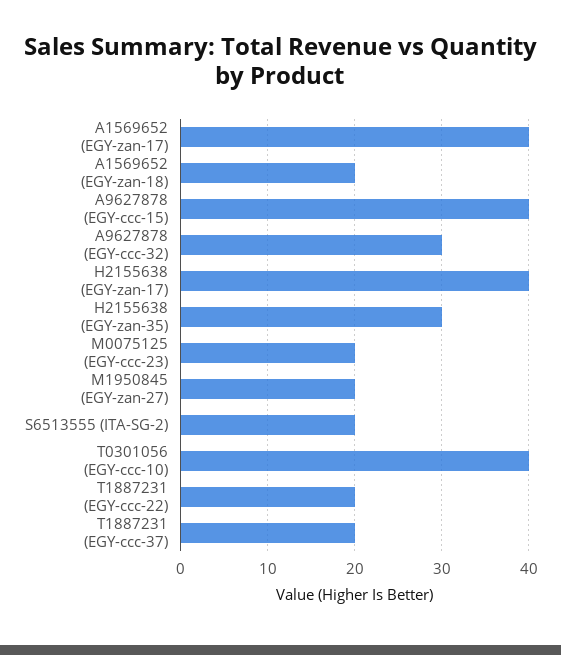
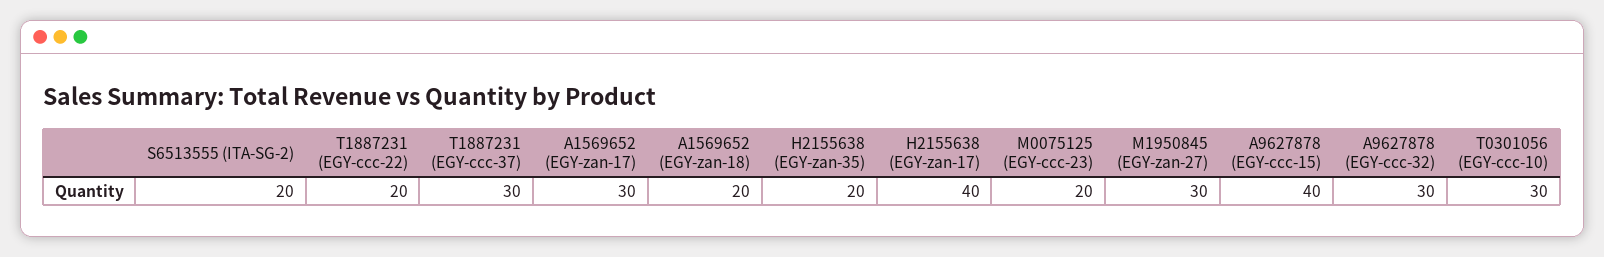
  {
-   "A1569652 (EGY-zan-17)": 40,
+   "A1569652 (EGY-zan-17)": 30,
    "A1569652 (EGY-zan-18)": 20,
    "A9627878 (EGY-ccc-15)": 40,
    "A9627878 (EGY-ccc-32)": 30,
    "H2155638 (EGY-zan-17)": 40,
-   "H2155638 (EGY-zan-35)": 30,
+   "H2155638 (EGY-zan-35)": 20,
    "M0075125 (EGY-ccc-23)": 20,
-   "M1950845 (EGY-zan-27)": 20,
+   "M1950845 (EGY-zan-27)": 30,
    "S6513555 (ITA-SG-2)": 20,
-   "T0301056 (EGY-ccc-10)": 40,
+   "T0301056 (EGY-ccc-10)": 30,
    "T1887231 (EGY-ccc-22)": 20,
-   "T1887231 (EGY-ccc-37)": 20
+   "T1887231 (EGY-ccc-37)": 30
  }

